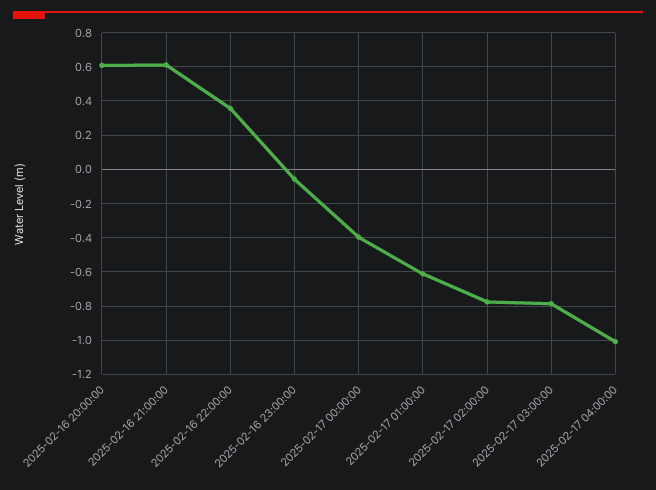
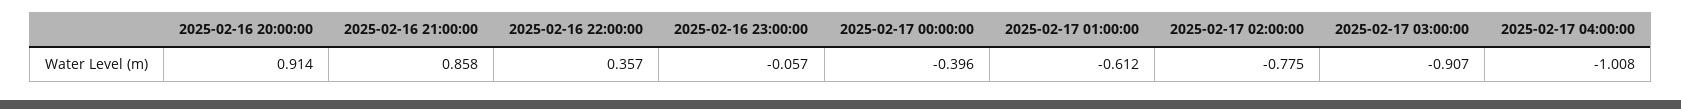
  {
-   "2025-02-16 20:00:00": 0.6,
+   "2025-02-16 20:00:00": 0.914,
-   "2025-02-16 21:00:00": 0.6,
+   "2025-02-16 21:00:00": 0.858,
    "2025-02-16 22:00:00": 0.357,
    "2025-02-16 23:00:00": -0.057,
    "2025-02-17 00:00:00": -0.396,
    "2025-02-17 01:00:00": -0.612,
    "2025-02-17 02:00:00": -0.775,
-   "2025-02-17 03:00:00": -0.8,
+   "2025-02-17 03:00:00": -0.907,
    "2025-02-17 04:00:00": -1.008
  }

